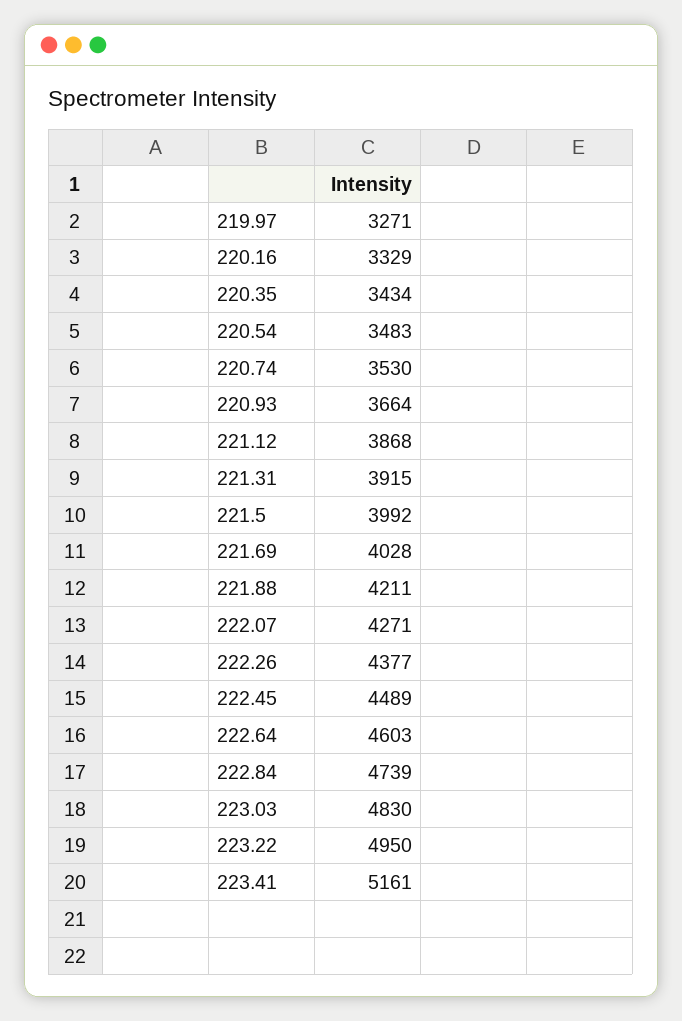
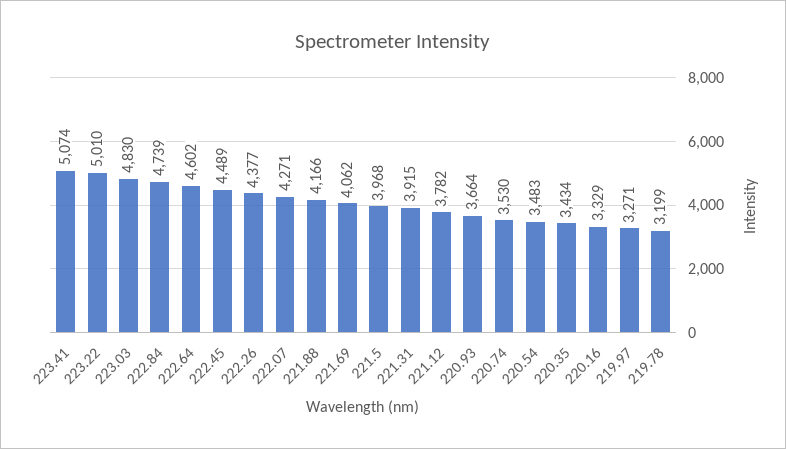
  {
    "219.97": 3271,
    "220.16": 3329,
    "220.35": 3434,
    "220.54": 3483,
    "220.74": 3530,
    "220.93": 3664,
-   "221.12": 3868,
+   "221.12": 3782,
    "221.31": 3915,
-   "221.5": 3992,
+   "221.5": 3968,
-   "221.69": 4028,
+   "221.69": 4062,
-   "221.88": 4211,
+   "221.88": 4166,
    "222.07": 4271,
    "222.26": 4377,
    "222.45": 4489,
-   "222.64": 4603,
+   "222.64": 4602,
    "222.84": 4739,
    "223.03": 4830,
-   "223.22": 4950,
+   "223.22": 5010,
-   "223.41": 5161
+   "223.41": 5074,
+   "219.78": 3199
  }

